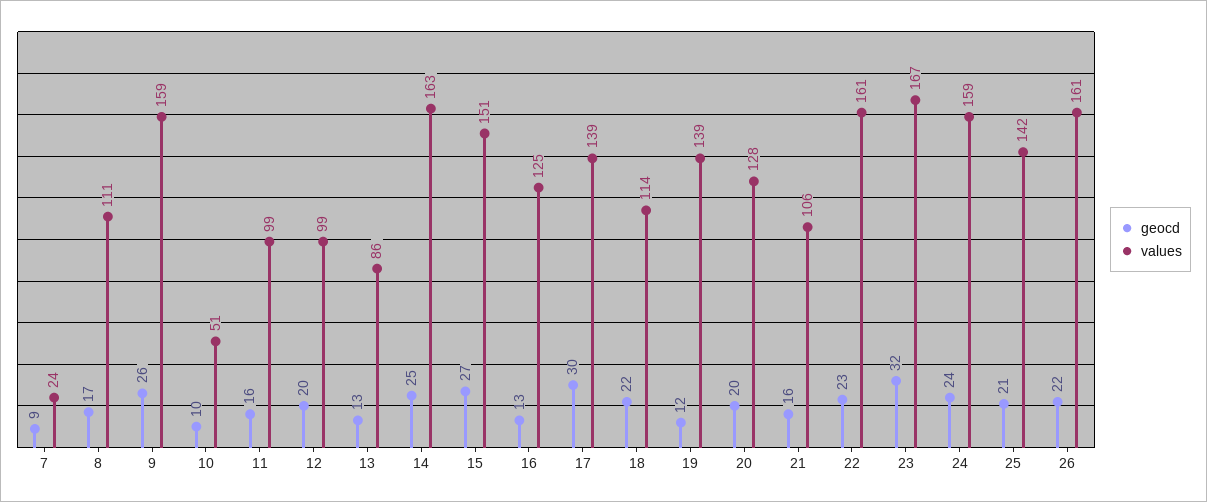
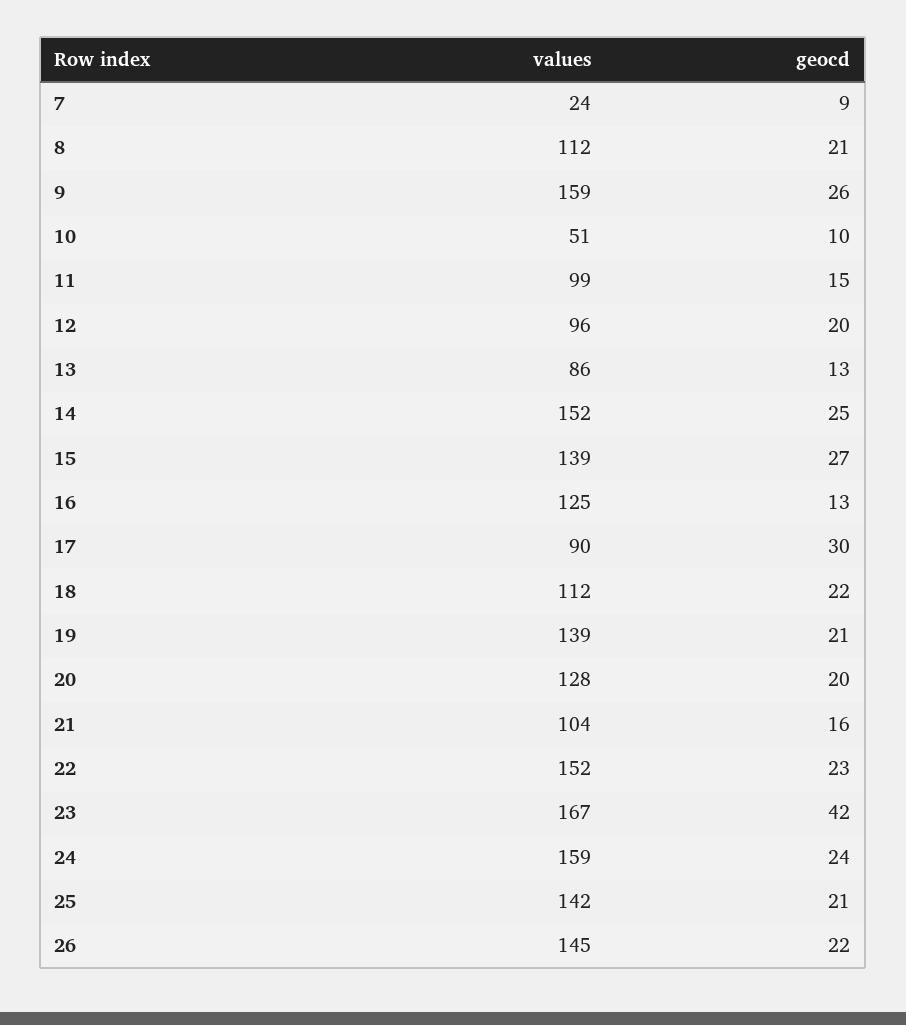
  {
    "geocd": {
      "7": 9,
-     "8": 17,
+     "8": 21,
      "9": 26,
      "10": 10,
-     "11": 16,
+     "11": 15,
      "12": 20,
      "13": 13,
      "14": 25,
      "15": 27,
      "16": 13,
      "17": 30,
      "18": 22,
-     "19": 12,
+     "19": 21,
      "20": 20,
      "21": 16,
      "22": 23,
-     "23": 32,
+     "23": 42,
      "24": 24,
      "25": 21,
      "26": 22
    },
    "values": {
      "7": 24,
-     "8": 111,
+     "8": 112,
      "9": 159,
      "10": 51,
      "11": 99,
-     "12": 99,
+     "12": 96,
      "13": 86,
-     "14": 163,
+     "14": 152,
-     "15": 151,
+     "15": 139,
      "16": 125,
-     "17": 139,
+     "17": 90,
-     "18": 114,
+     "18": 112,
      "19": 139,
      "20": 128,
-     "21": 106,
+     "21": 104,
-     "22": 161,
+     "22": 152,
      "23": 167,
      "24": 159,
      "25": 142,
-     "26": 161
+     "26": 145
    }
  }

